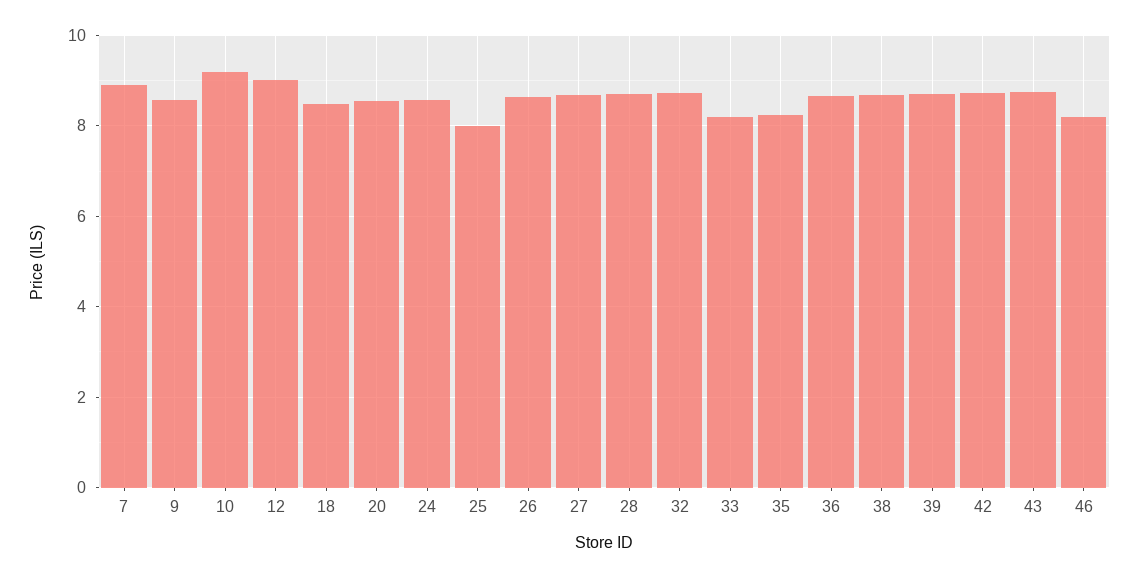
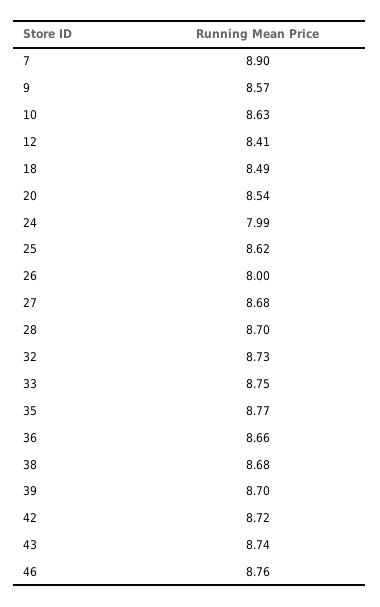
  {
    "7": 8.9,
    "9": 8.57,
-   "10": 9.2,
+   "10": 8.63,
-   "12": 9,
+   "12": 8.41,
    "18": 8.49,
    "20": 8.54,
-   "24": 8.6,
+   "24": 7.99,
-   "25": 8,
+   "25": 8.62,
-   "26": 8.6,
+   "26": 8,
    "27": 8.68,
    "28": 8.7,
    "32": 8.73,
-   "33": 8.2,
+   "33": 8.75,
-   "35": 8.2,
+   "35": 8.77,
    "36": 8.66,
    "38": 8.68,
    "39": 8.7,
    "42": 8.72,
    "43": 8.74,
-   "46": 8.2
+   "46": 8.76
  }

